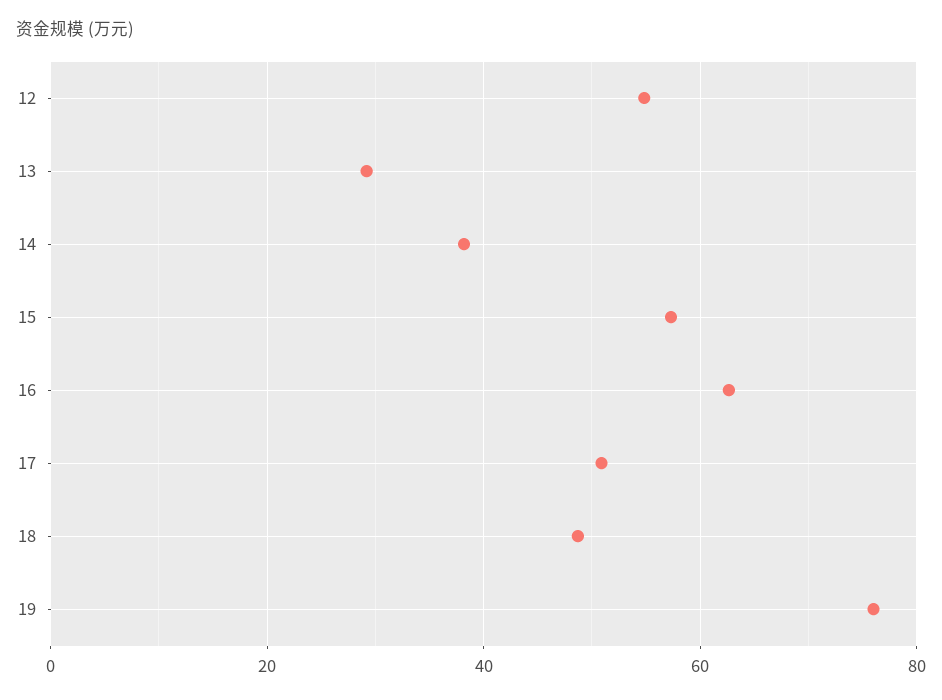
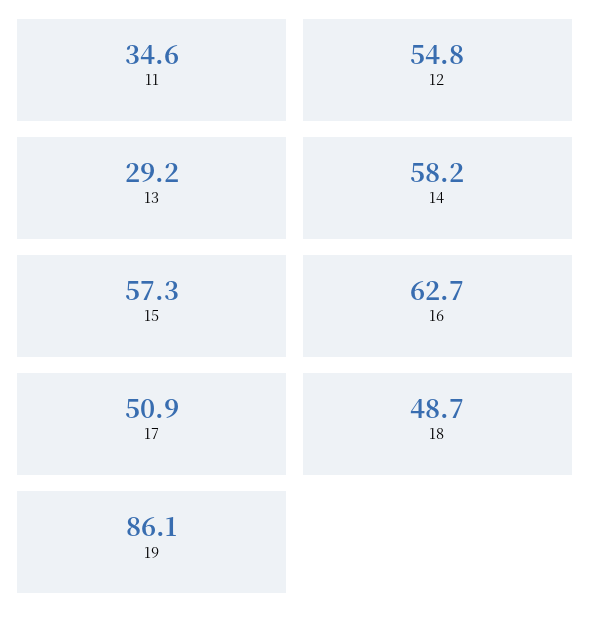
  {
    "12": 54.8,
    "13": 29.2,
-   "14": 38,
+   "14": 58.2,
    "15": 57.3,
    "16": 62.7,
    "17": 50.9,
    "18": 48.7,
-   "19": 76
+   "19": 86.1,
+   "11": 34.6
  }

